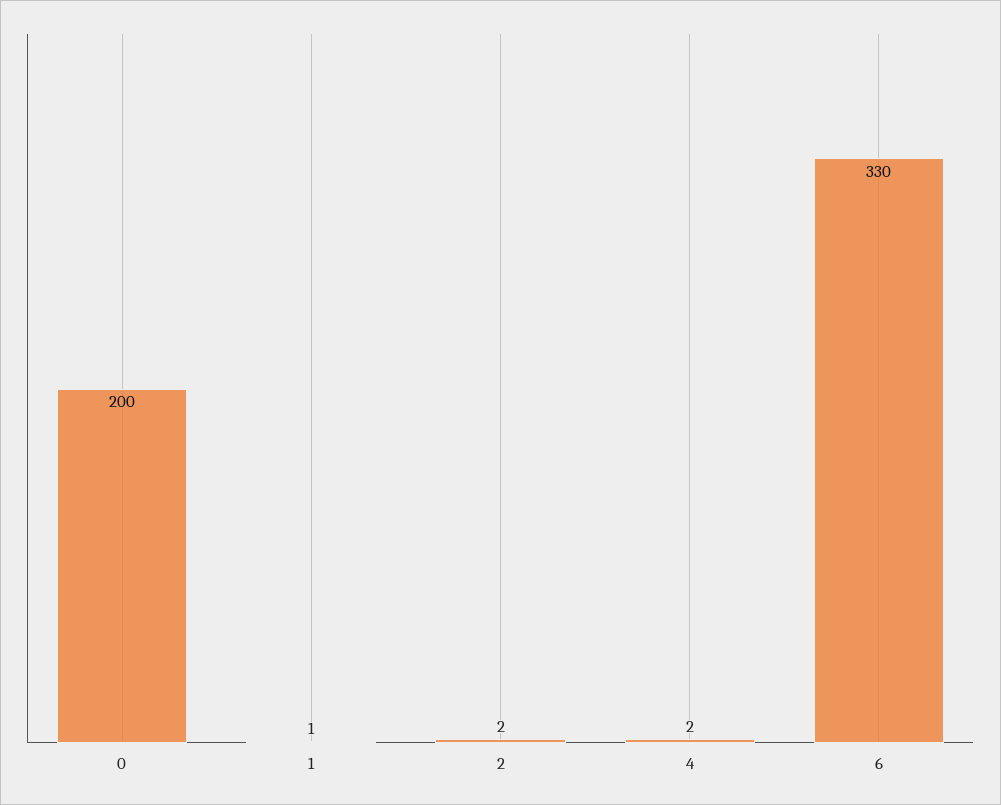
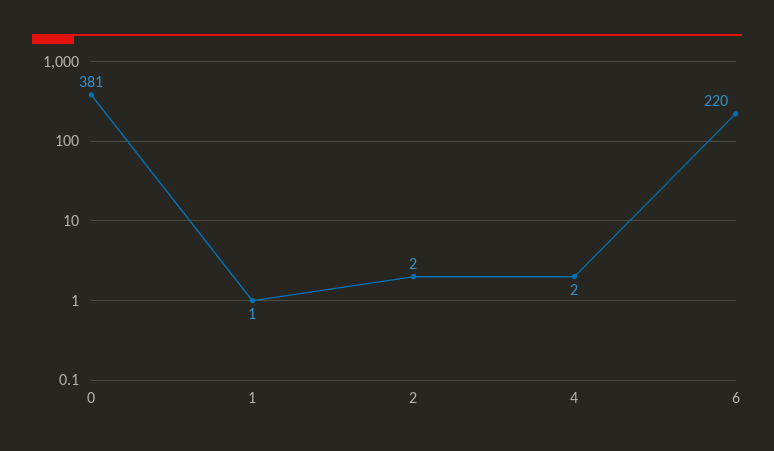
  {
-   "0": 200,
+   "0": 381,
    "1": 1,
    "2": 2,
    "4": 2,
-   "6": 330
+   "6": 220
  }

